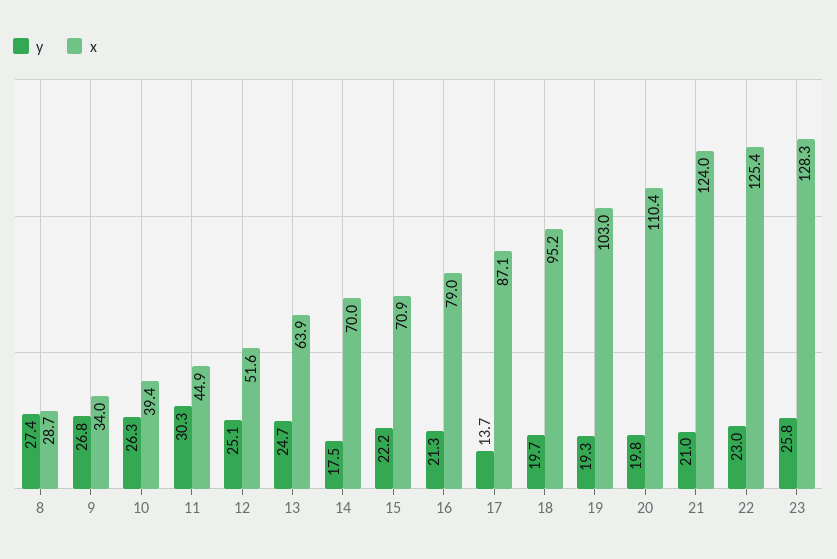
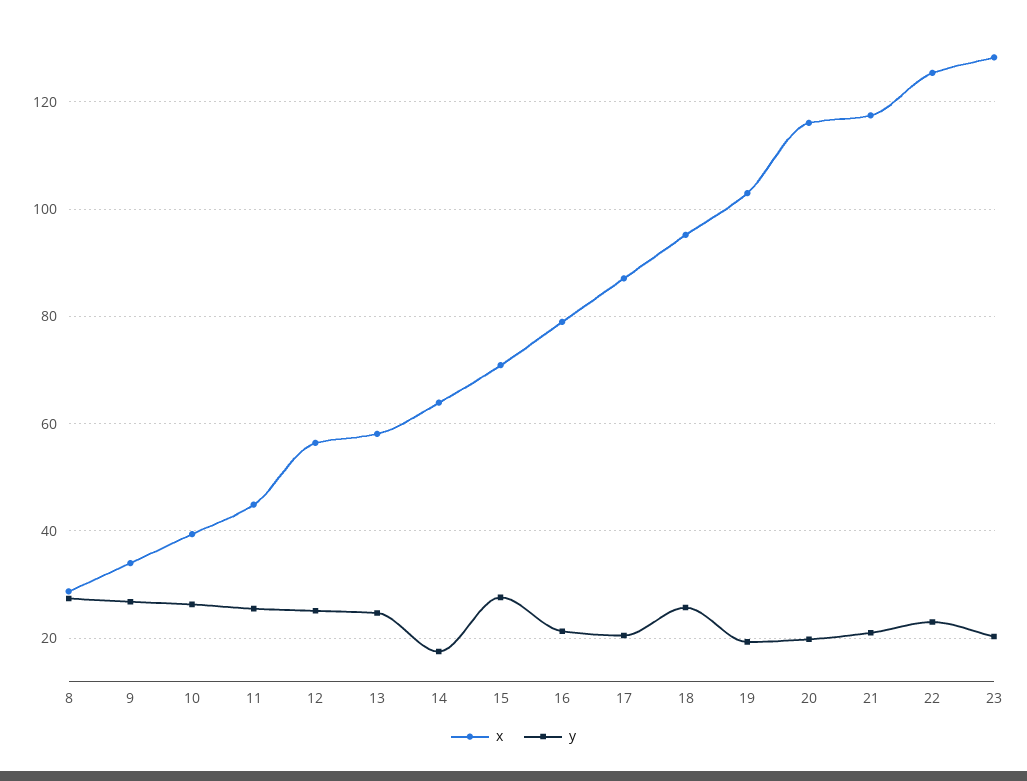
  {
    "y": {
      "8": 27.4,
      "9": 26.8,
      "10": 26.3,
-     "11": 30.3,
+     "11": 26,
      "12": 25.1,
      "13": 24.7,
      "14": 17.5,
-     "15": 22.2,
+     "15": 28,
      "16": 21.3,
-     "17": 13.7,
+     "17": 20,
-     "18": 19.7,
+     "18": 26,
      "19": 19.3,
      "20": 19.8,
      "21": 21,
      "22": 23,
-     "23": 25.8
+     "23": 20
    },
    "x": {
      "8": 28.7,
      "9": 34,
      "10": 39.4,
      "11": 44.9,
-     "12": 51.6,
+     "12": 56,
-     "13": 63.9,
+     "13": 58,
-     "14": 70,
+     "14": 64,
      "15": 70.9,
      "16": 79,
      "17": 87.1,
      "18": 95.2,
      "19": 103,
-     "20": 110.4,
+     "20": 116,
-     "21": 124,
+     "21": 118,
      "22": 125.4,
      "23": 128.3
    }
  }

